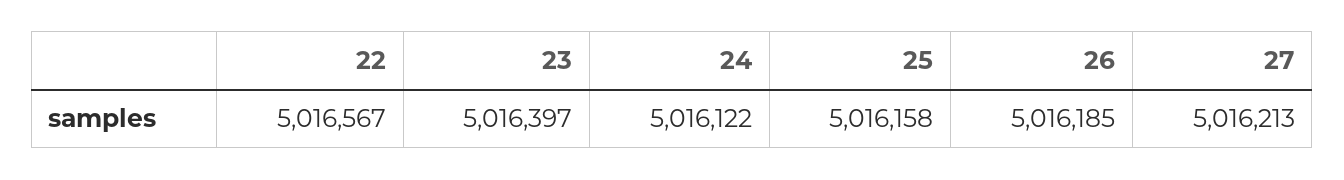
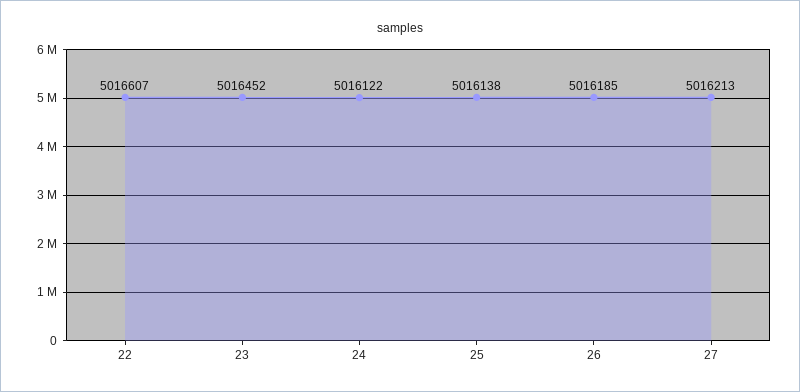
  {
-   "22": 5016567,
+   "22": 5016607,
-   "23": 5016397,
+   "23": 5016452,
    "24": 5016122,
-   "25": 5016158,
+   "25": 5016138,
    "26": 5016185,
    "27": 5016213
  }

